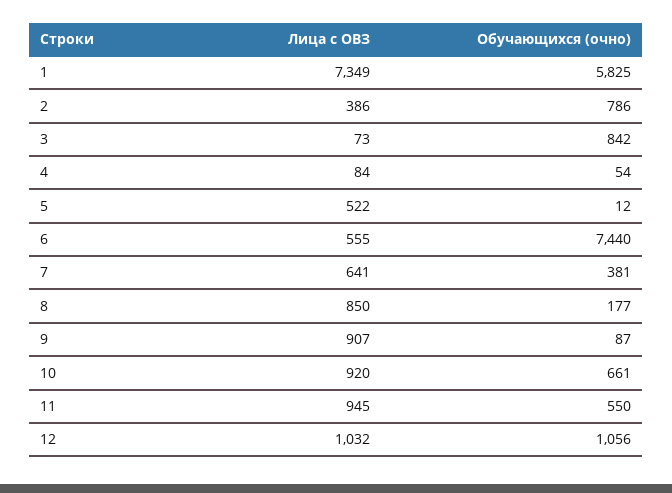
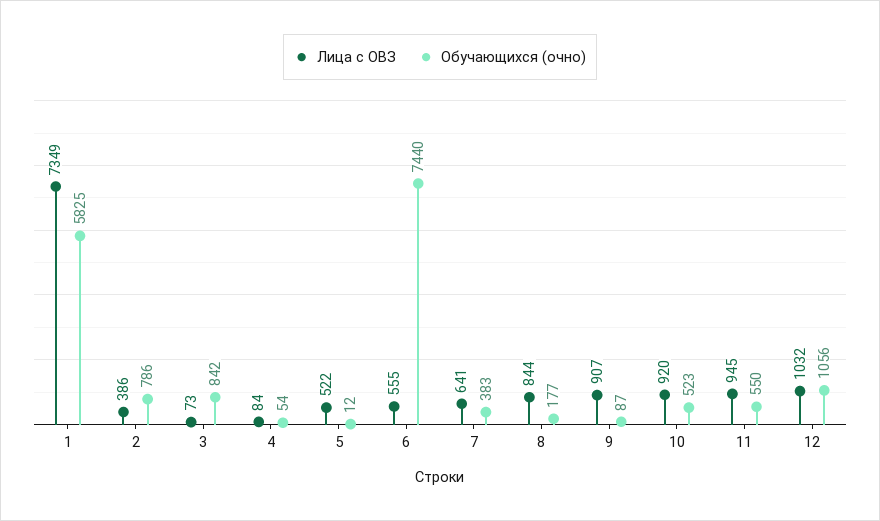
  {
    "Лица с ОВЗ": {
      "1": 7349,
      "2": 386,
      "3": 73,
      "4": 84,
      "5": 522,
      "6": 555,
      "7": 641,
-     "8": 850,
+     "8": 844,
      "9": 907,
      "10": 920,
      "11": 945,
      "12": 1032
    },
    "Обучающихся (очно)": {
      "1": 5825,
      "2": 786,
      "3": 842,
      "4": 54,
      "5": 12,
      "6": 7440,
-     "7": 381,
+     "7": 383,
      "8": 177,
      "9": 87,
-     "10": 661,
+     "10": 523,
      "11": 550,
      "12": 1056
    }
  }

